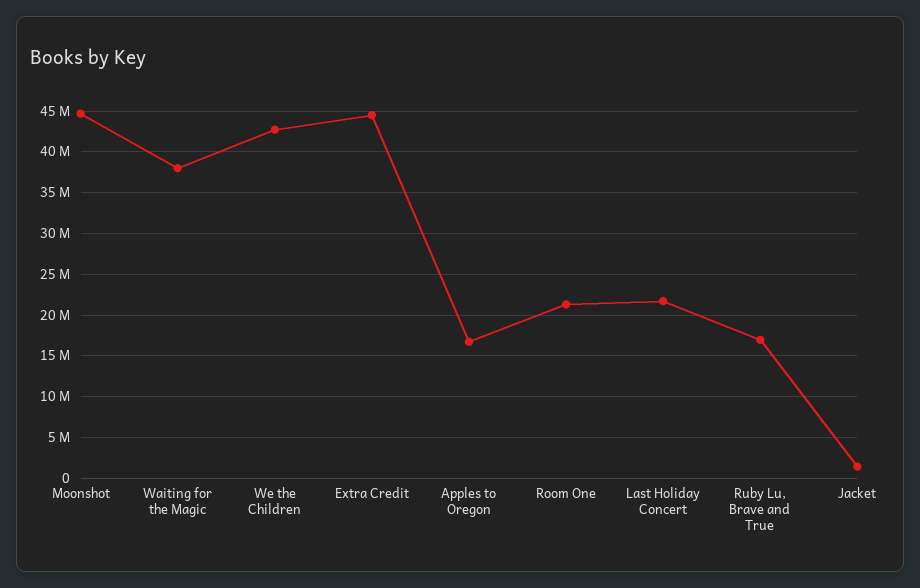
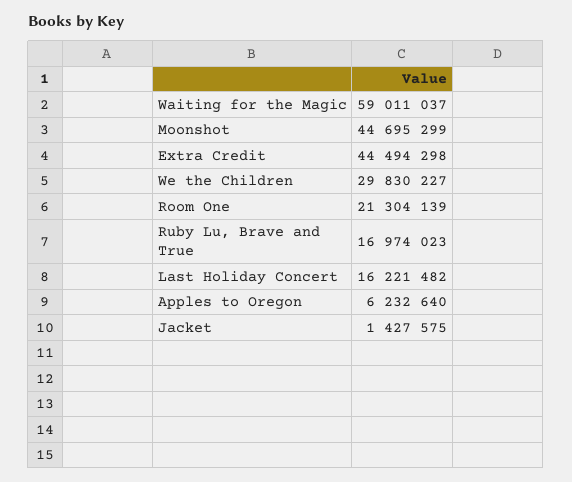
  {
    "Moonshot": 44695299,
-   "Waiting for the Magic": 38000000,
+   "Waiting for the Magic": 59011037,
-   "We the Children": 43000000,
+   "We the Children": 29830227,
    "Extra Credit": 44494298,
-   "Apples to Oregon": 17000000,
+   "Apples to Oregon": 6232640,
    "Room One": 21304139,
-   "Last Holiday Concert": 22000000,
+   "Last Holiday Concert": 16221482,
    "Ruby Lu, Brave and True": 16974023,
    "Jacket": 1427575
  }

